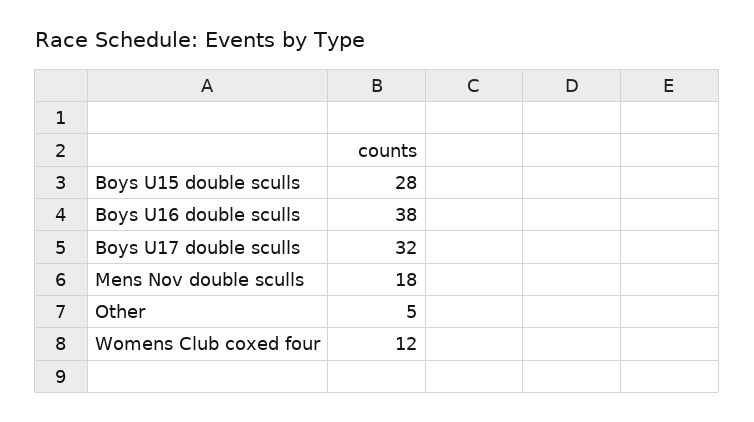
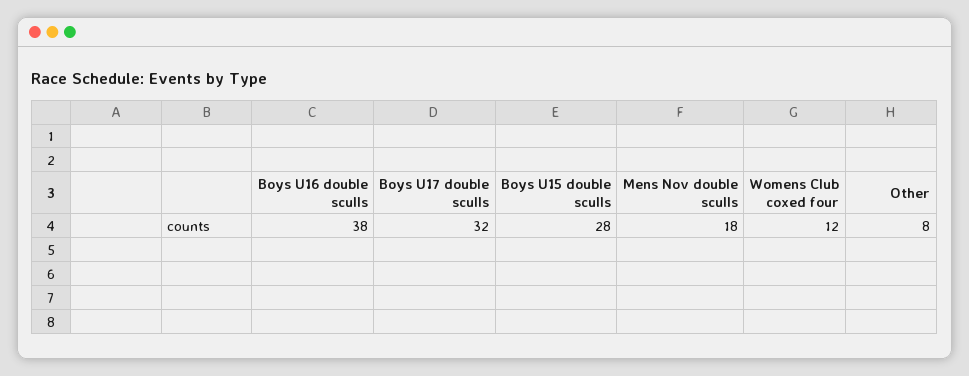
  {
    "Boys U15 double sculls": 28,
    "Boys U16 double sculls": 38,
    "Boys U17 double sculls": 32,
    "Mens Nov double sculls": 18,
-   "Other": 5,
+   "Other": 8,
    "Womens Club coxed four": 12
  }

